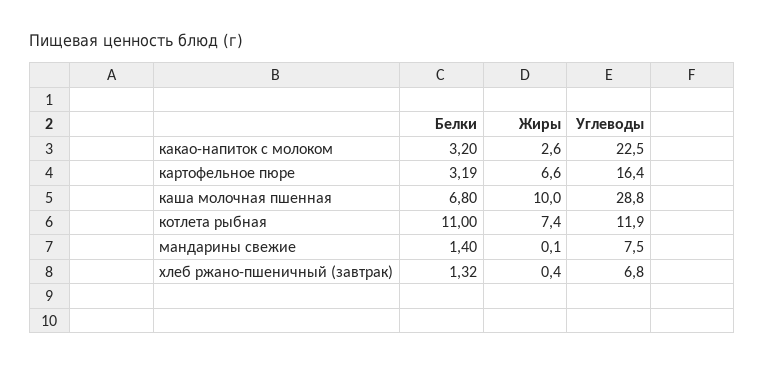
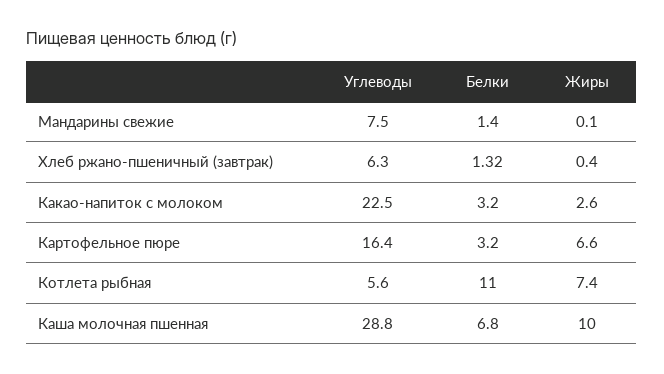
  {
    "Белки": {
      "какао-напиток с молоком": 3.2,
-     "картофельное пюре": 3.19,
+     "картофельное пюре": 3.2,
      "каша молочная пшенная": 6.8,
      "котлета рыбная": 11,
      "мандарины свежие": 1.4,
      "хлеб ржано-пшеничный (завтрак)": 1.32
    },
    "Жиры": {
      "какао-напиток с молоком": 2.6,
      "картофельное пюре": 6.6,
      "каша молочная пшенная": 10,
      "котлета рыбная": 7.4,
      "мандарины свежие": 0.1,
      "хлеб ржано-пшеничный (завтрак)": 0.4
    },
    "Углеводы": {
      "какао-напиток с молоком": 22.5,
      "картофельное пюре": 16.4,
      "каша молочная пшенная": 28.8,
-     "котлета рыбная": 11.9,
+     "котлета рыбная": 5.6,
      "мандарины свежие": 7.5,
-     "хлеб ржано-пшеничный (завтрак)": 6.8
+     "хлеб ржано-пшеничный (завтрак)": 6.3
    }
  }

